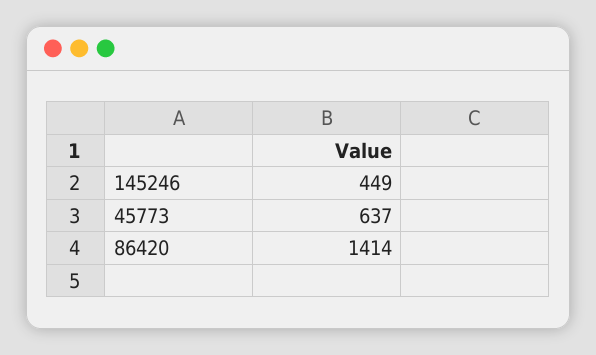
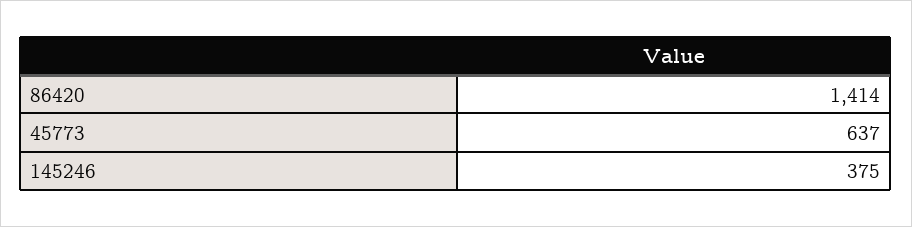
  {
-   "145246": 449,
+   "145246": 375,
    "45773": 637,
    "86420": 1414
  }

